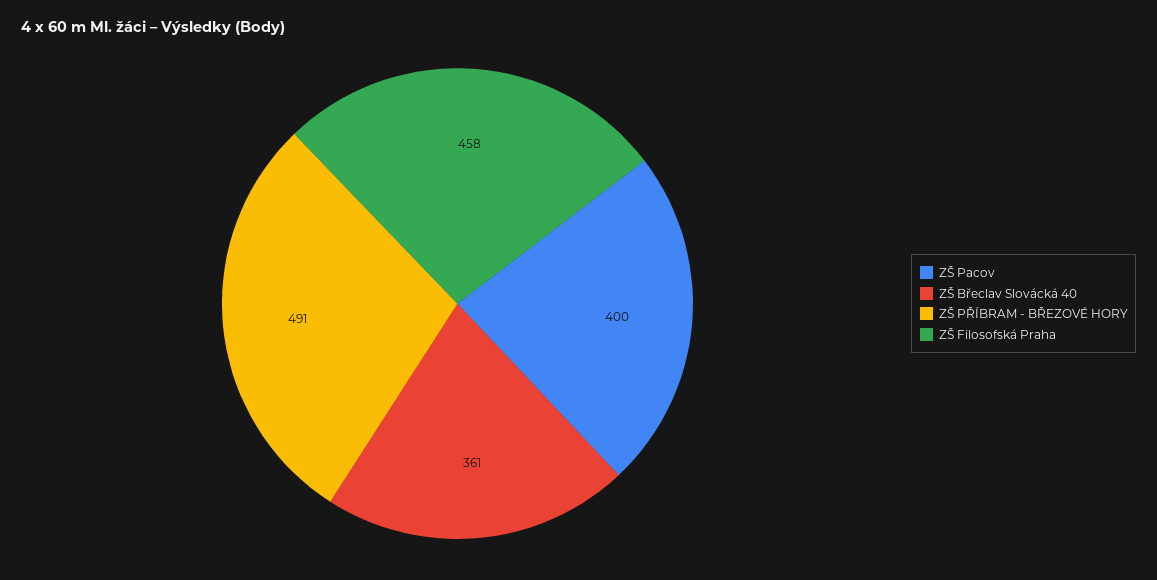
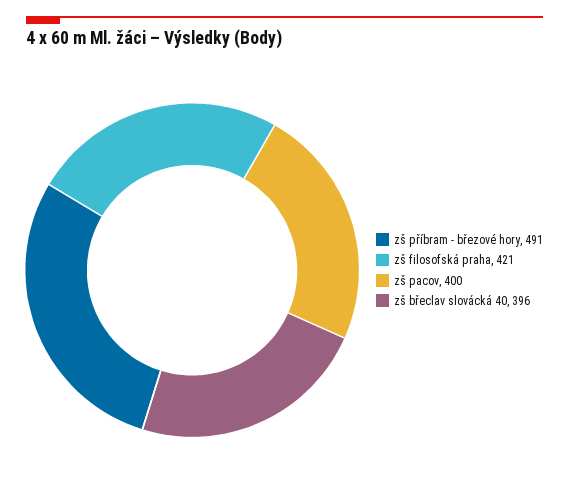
  {
    "ZŠ Pacov": 400,
-   "ZŠ Břeclav Slovácká 40": 361,
+   "ZŠ Břeclav Slovácká 40": 396,
    "ZŠ PŘÍBRAM - BŘEZOVÉ HORY": 491,
-   "ZŠ Filosofská Praha": 458
+   "ZŠ Filosofská Praha": 421
  }

